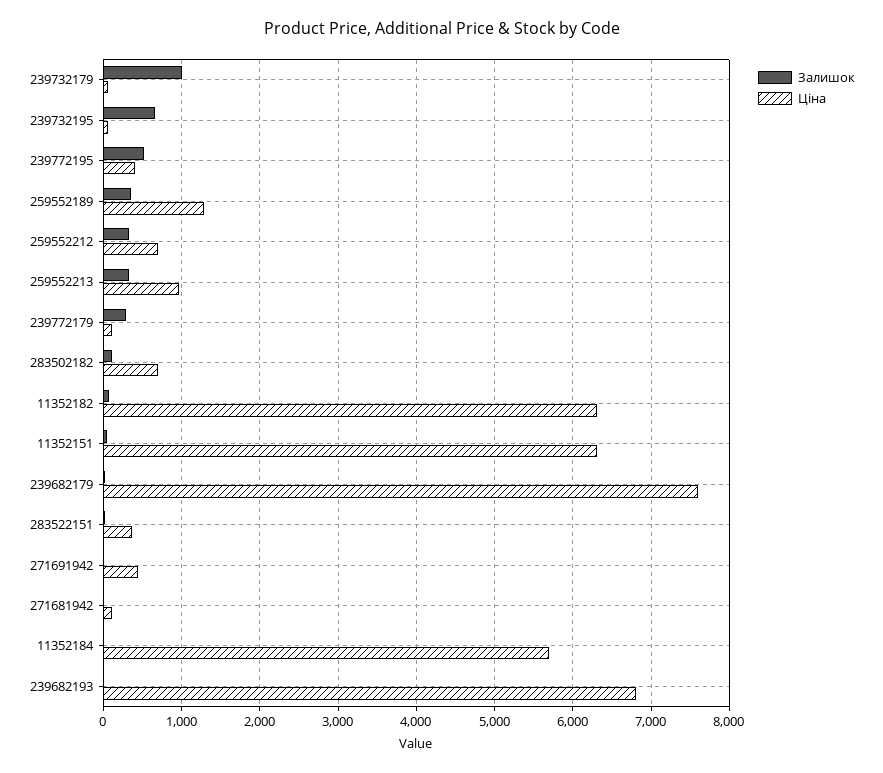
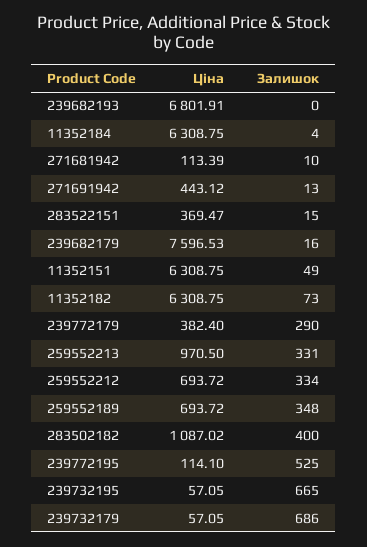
  {
    "Залишок": {
-     "239732179": 1000,
+     "239732179": 686,
      "239732195": 665,
      "239772195": 525,
      "259552189": 348,
      "259552212": 334,
      "259552213": 331,
      "239772179": 290,
-     "283502182": 100,
+     "283502182": 400,
      "11352182": 73,
      "11352151": 49,
      "239682179": 16,
      "283522151": 15,
      "271691942": 13,
      "271681942": 10,
      "11352184": 4,
      "239682193": 0
    },
    "Ціна": {
      "239732179": 57.05,
      "239732195": 57.05,
-     "239772195": 400,
+     "239772195": 114.1,
-     "259552189": 1300,
+     "259552189": 693.72,
      "259552212": 693.72,
      "259552213": 970.5,
-     "239772179": 100,
+     "239772179": 382.4,
-     "283502182": 700,
+     "283502182": 1087.02,
      "11352182": 6308.75,
      "11352151": 6308.75,
      "239682179": 7596.53,
      "283522151": 369.47,
      "271691942": 443.12,
      "271681942": 113.39,
-     "11352184": 5700,
+     "11352184": 6308.75,
      "239682193": 6801.91
    }
  }

